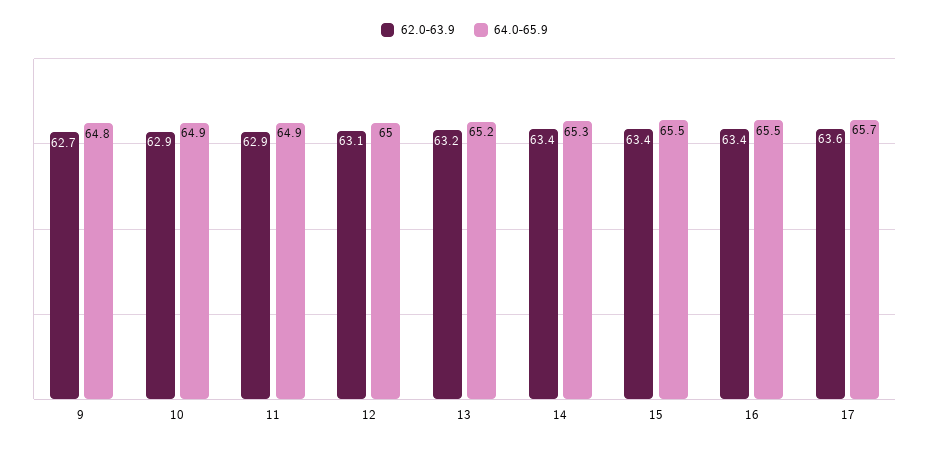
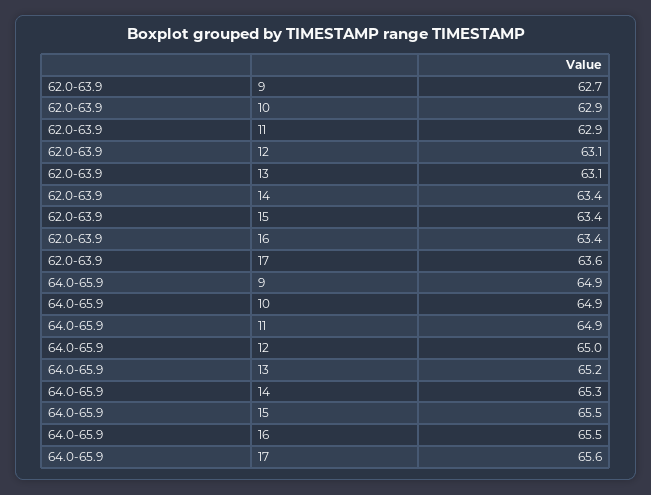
  {
    "62.0-63.9": {
      "9": 62.7,
      "10": 62.9,
      "11": 62.9,
      "12": 63.1,
-     "13": 63.2,
+     "13": 63.1,
      "14": 63.4,
      "15": 63.4,
      "16": 63.4,
      "17": 63.6
    },
    "64.0-65.9": {
-     "9": 64.8,
+     "9": 64.9,
      "10": 64.9,
      "11": 64.9,
      "12": 65,
      "13": 65.2,
      "14": 65.3,
      "15": 65.5,
      "16": 65.5,
-     "17": 65.7
+     "17": 65.6
    }
  }

